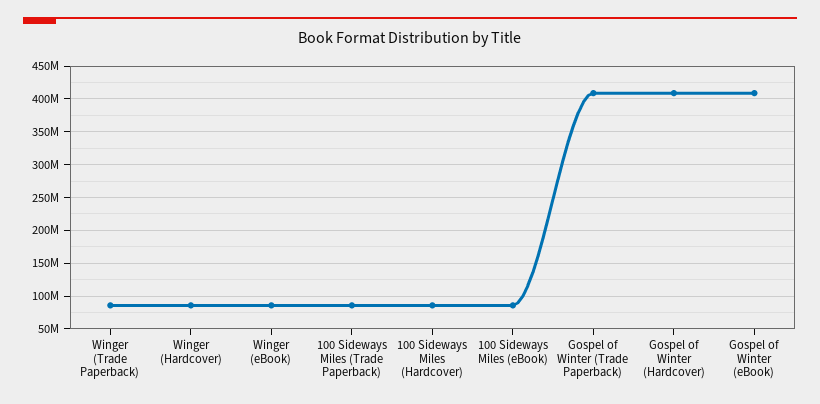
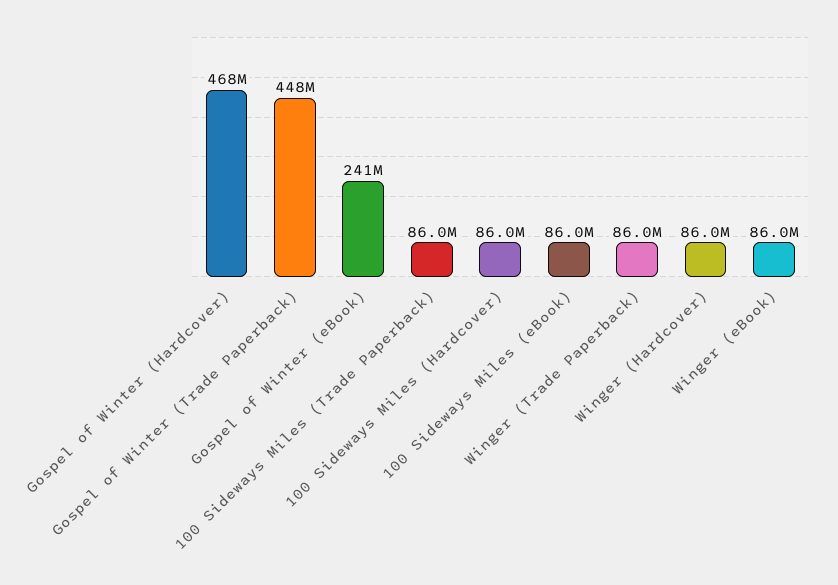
  {
    "Winger (Trade Paperback)": 86000000,
    "Winger (Hardcover)": 86000000,
    "Winger (eBook)": 86000000,
    "100 Sideways Miles (Trade Paperback)": 86000000,
    "100 Sideways Miles (Hardcover)": 86000000,
    "100 Sideways Miles (eBook)": 86000000,
-   "Gospel of Winter (Trade Paperback)": 410000000,
+   "Gospel of Winter (Trade Paperback)": 448000000,
-   "Gospel of Winter (Hardcover)": 410000000,
+   "Gospel of Winter (Hardcover)": 468000000,
-   "Gospel of Winter (eBook)": 410000000
+   "Gospel of Winter (eBook)": 241000000
  }

